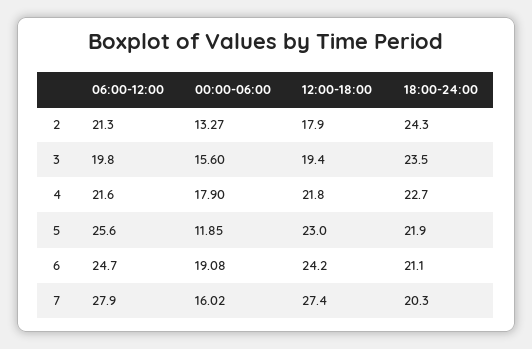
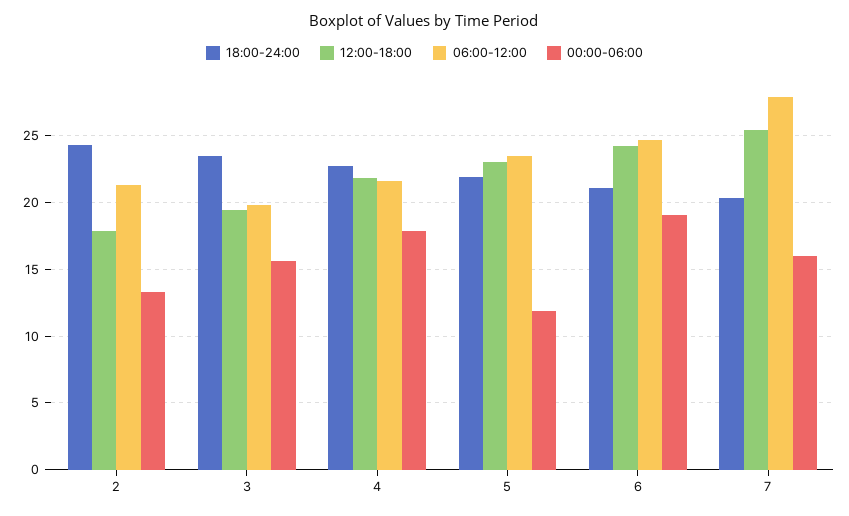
  {
    "06:00-12:00": {
      "2": 21.3,
      "3": 19.8,
      "4": 21.6,
-     "5": 25.6,
+     "5": 23.5,
      "6": 24.7,
      "7": 27.9
    },
    "00:00-06:00": {
      "2": 13.27,
      "3": 15.6,
      "4": 17.9,
      "5": 11.85,
      "6": 19.08,
      "7": 16.02
    },
    "12:00-18:00": {
      "2": 17.9,
      "3": 19.4,
      "4": 21.8,
      "5": 23,
      "6": 24.2,
-     "7": 27.4
+     "7": 25.5
    },
    "18:00-24:00": {
      "2": 24.3,
      "3": 23.5,
      "4": 22.7,
      "5": 21.9,
      "6": 21.1,
      "7": 20.3
    }
  }

